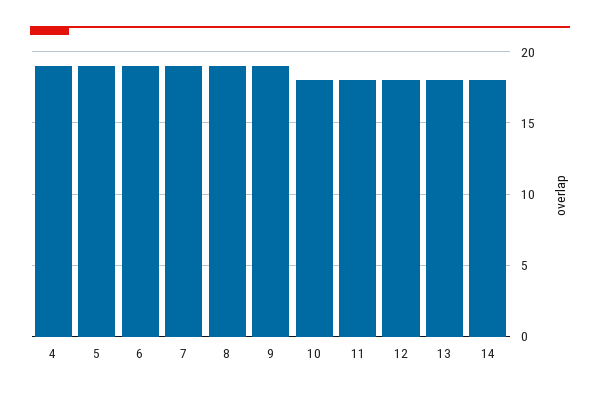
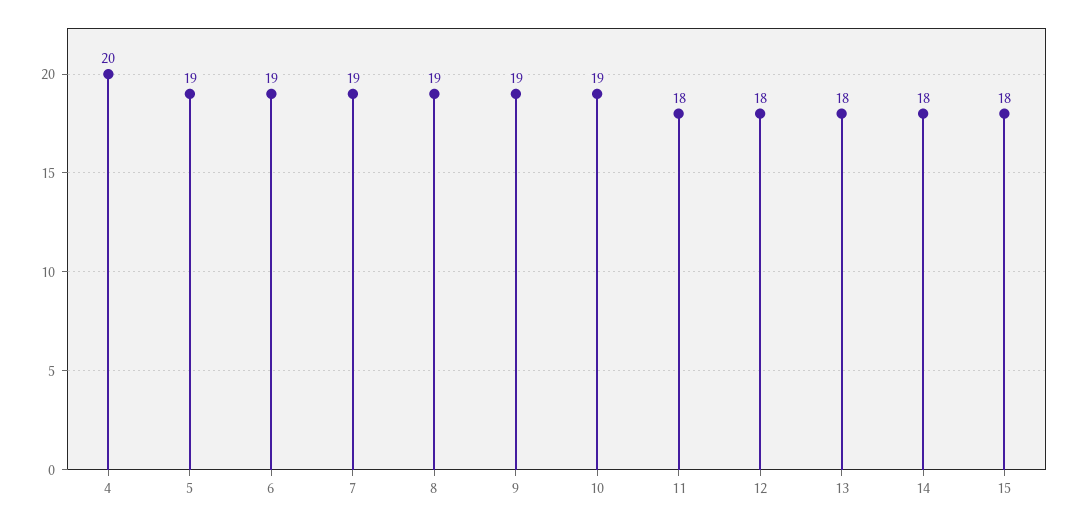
  {
-   "4": 19,
+   "4": 20,
    "5": 19,
    "6": 19,
    "7": 19,
    "8": 19,
    "9": 19,
-   "10": 18,
+   "10": 19,
    "11": 18,
    "12": 18,
    "13": 18,
-   "14": 18
+   "14": 18,
+   "15": 18
  }

